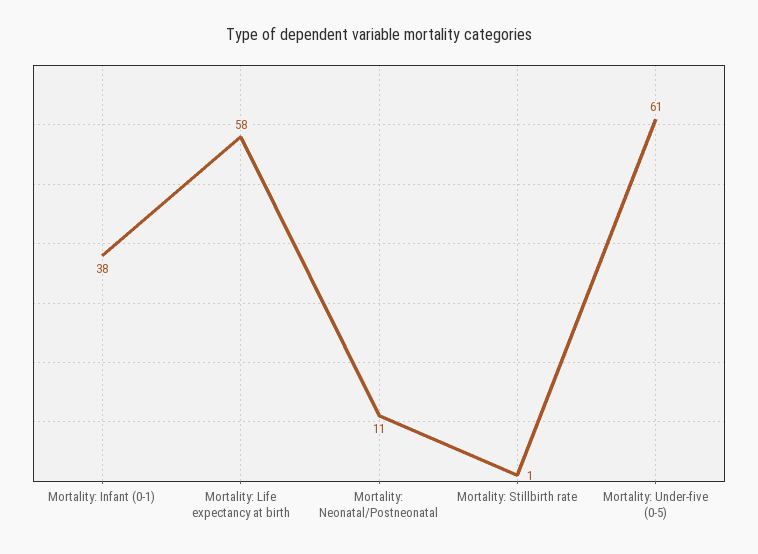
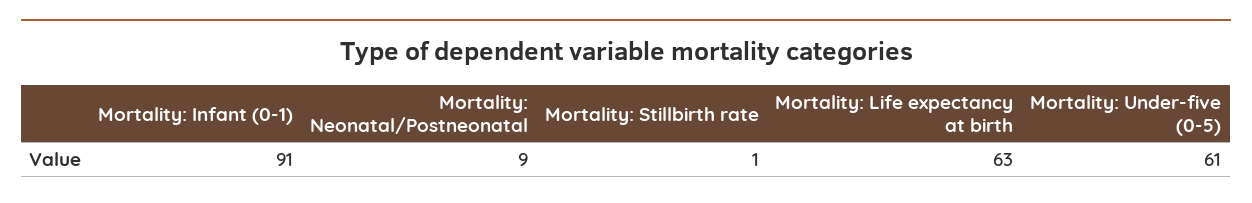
  {
-   "Mortality: Infant (0-1)": 38,
+   "Mortality: Infant (0-1)": 91,
-   "Mortality: Life expectancy at birth": 58,
+   "Mortality: Life expectancy at birth": 63,
-   "Mortality: Neonatal/Postneonatal": 11,
+   "Mortality: Neonatal/Postneonatal": 9,
    "Mortality: Stillbirth rate": 1,
    "Mortality: Under-five (0-5)": 61
  }

